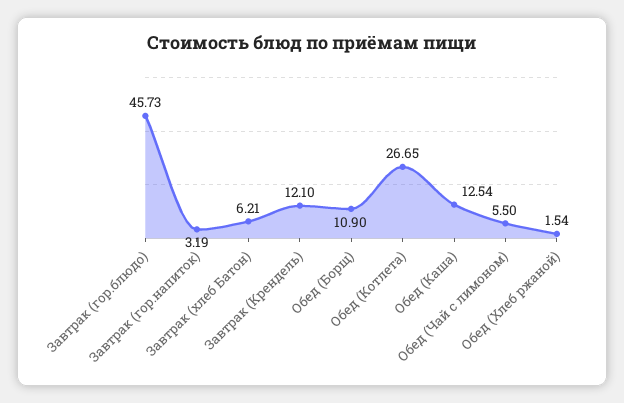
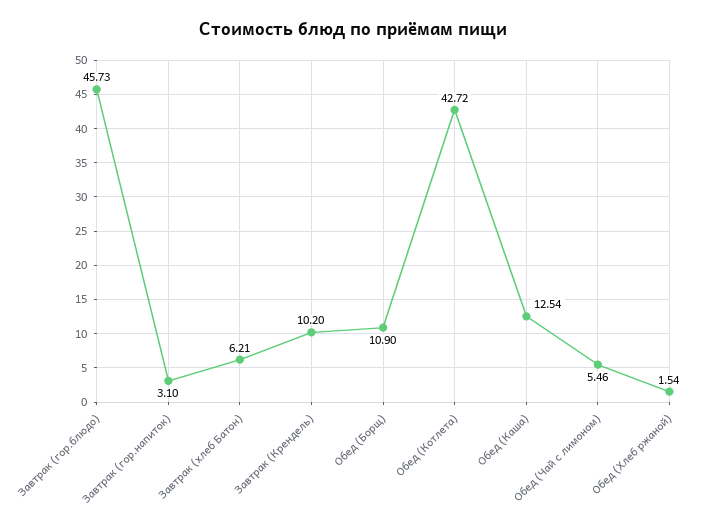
  {
    "Завтрак (гор.блюдо)": 45.73,
-   "Завтрак (гор.напиток)": 3.19,
+   "Завтрак (гор.напиток)": 3.1,
    "Завтрак (хлеб Батон)": 6.21,
-   "Завтрак (Крендель)": 12.1,
+   "Завтрак (Крендель)": 10.2,
    "Обед (Борщ)": 10.9,
-   "Обед (Котлета)": 26.65,
+   "Обед (Котлета)": 42.72,
    "Обед (Каша)": 12.54,
-   "Обед (Чай с лимоном)": 5.5,
+   "Обед (Чай с лимоном)": 5.46,
    "Обед (Хлеб ржаной)": 1.54
  }

